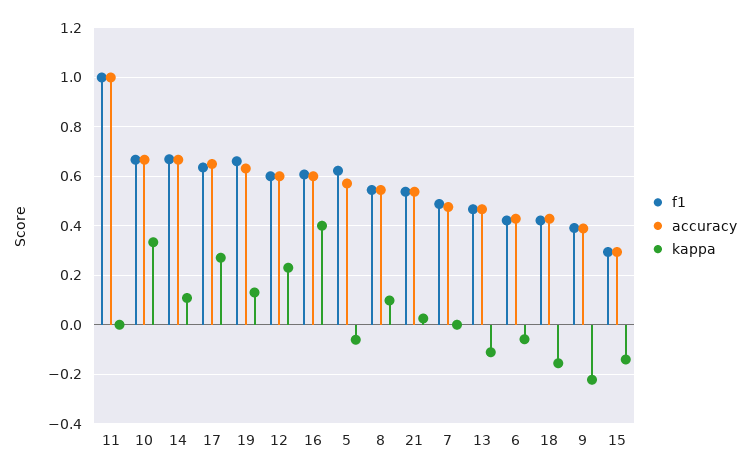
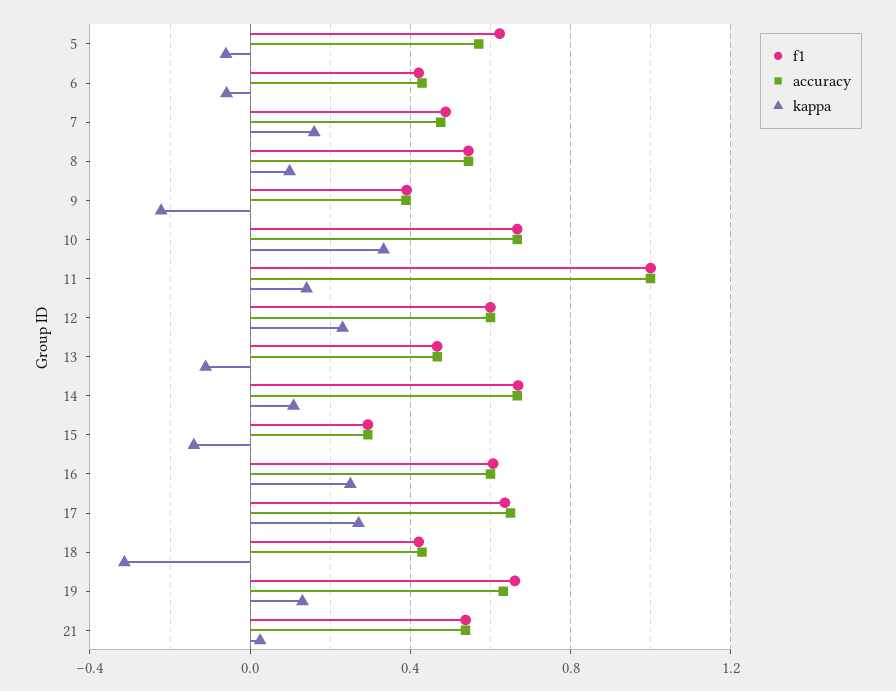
  {
    "f1": {
      "11": 1,
      "10": 0.675,
      "14": 0.675,
      "17": 0.625,
      "19": 0.65,
      "12": 0.6,
      "16": 0.6,
      "5": 0.625,
      "8": 0.55,
      "21": 0.55,
      "7": 0.5,
      "13": 0.475,
      "6": 0.425,
      "18": 0.425,
      "9": 0.4,
      "15": 0.3
    },
    "accuracy": {
      "11": 1,
      "10": 0.675,
      "14": 0.675,
      "17": 0.65,
      "19": 0.625,
      "12": 0.6,
      "16": 0.6,
      "5": 0.575,
      "8": 0.55,
      "21": 0.55,
      "7": 0.475,
      "13": 0.475,
      "6": 0.425,
      "18": 0.425,
      "9": 0.4,
      "15": 0.3
    },
    "kappa": {
-     "11": 0,
+     "11": 0.15,
      "10": 0.325,
      "14": 0.1,
      "17": 0.275,
      "19": 0.125,
      "12": 0.225,
-     "16": 0.4,
+     "16": 0.25,
      "5": -0.05,
      "8": 0.1,
      "21": 0.025,
-     "7": 0,
+     "7": 0.15,
      "13": -0.1,
      "6": -0.05,
-     "18": -0.15,
+     "18": -0.3,
      "9": -0.225,
      "15": -0.15
    }
  }

